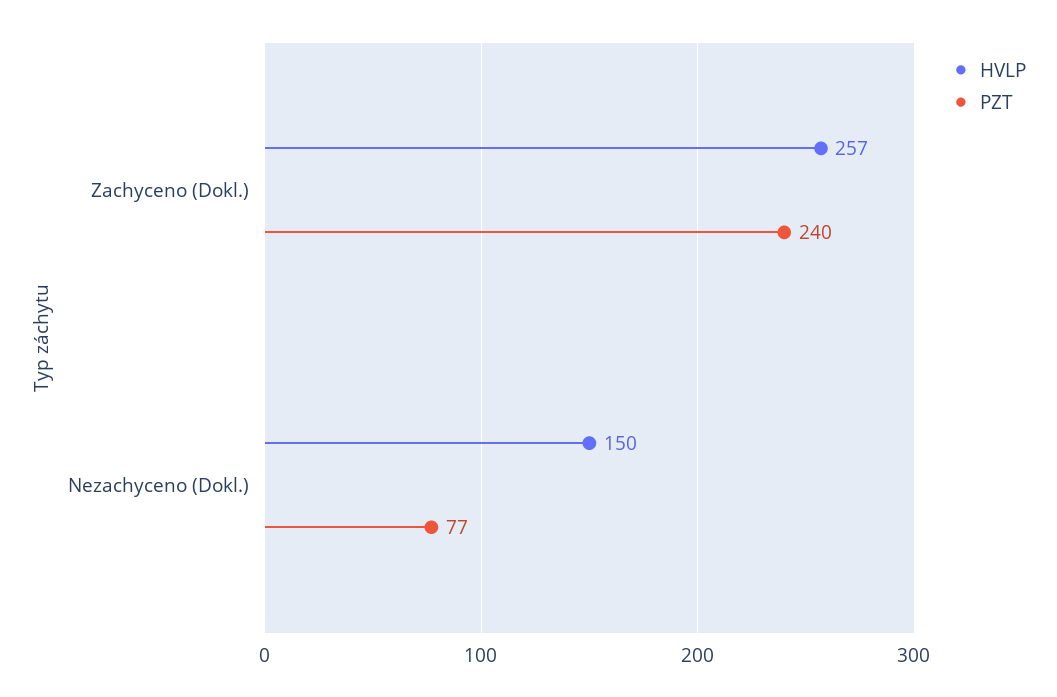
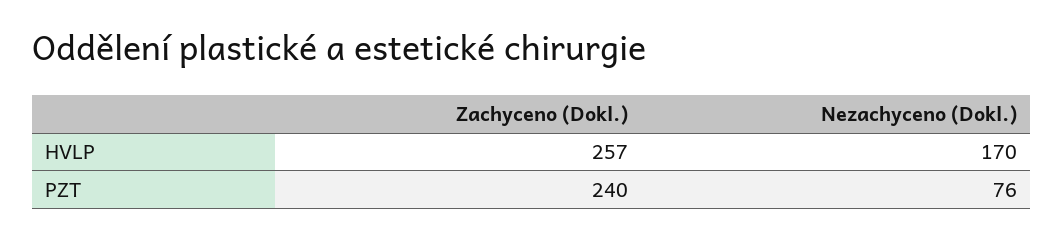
  {
    "HVLP": {
      "Zachyceno (Dokl.)": 257,
-     "Nezachyceno (Dokl.)": 150
+     "Nezachyceno (Dokl.)": 170
    },
    "PZT": {
      "Zachyceno (Dokl.)": 240,
-     "Nezachyceno (Dokl.)": 77
+     "Nezachyceno (Dokl.)": 76
    }
  }

